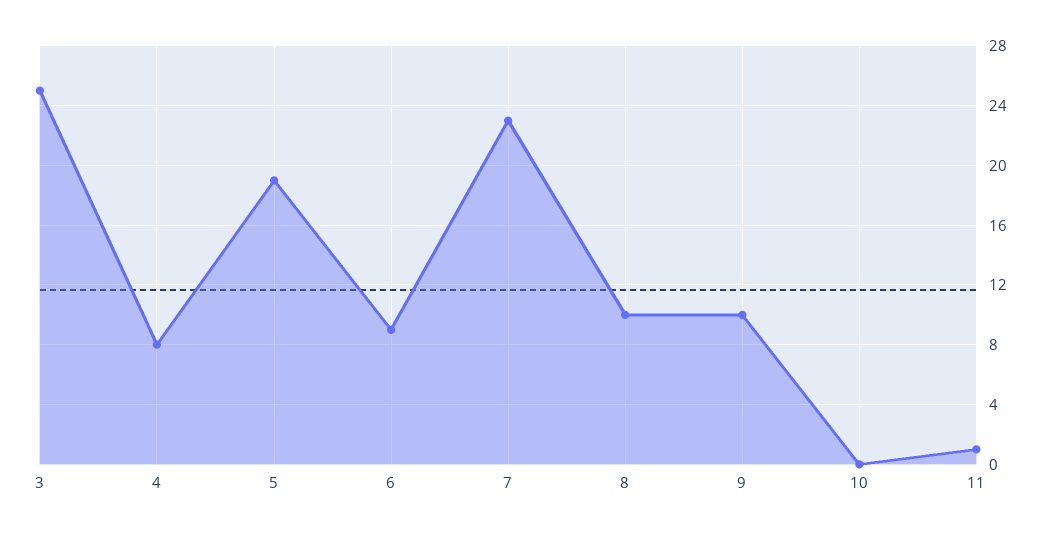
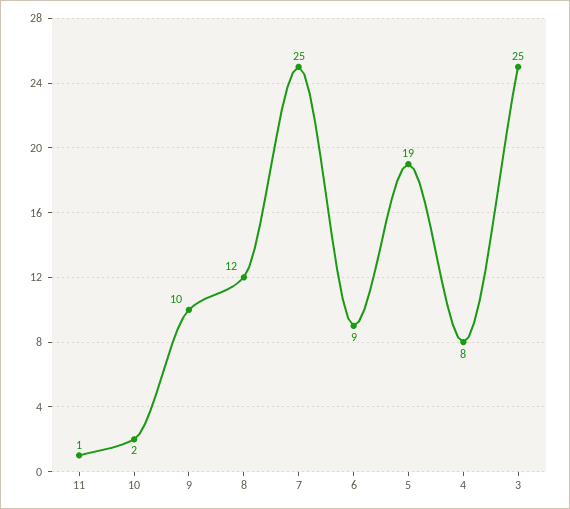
  {
    "3": 25,
    "4": 8,
    "5": 19,
    "6": 9,
-   "7": 23,
+   "7": 25,
-   "8": 10,
+   "8": 12,
    "9": 10,
-   "10": 0,
+   "10": 2,
    "11": 1
  }

